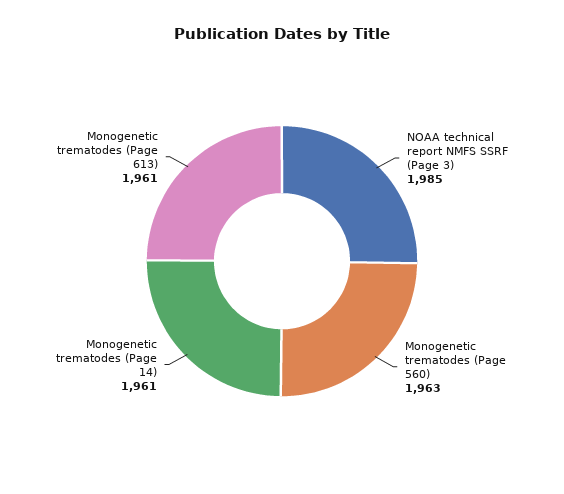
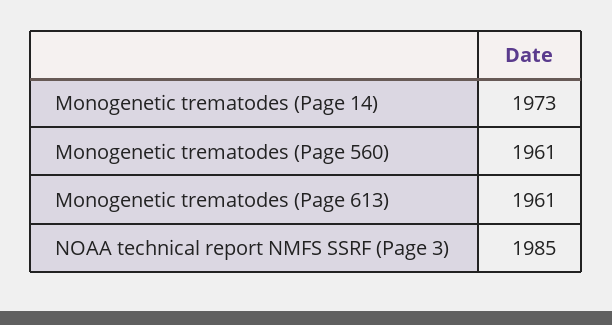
  {
    "NOAA technical report NMFS SSRF (Page 3)": 1985,
-   "Monogenetic trematodes (Page 560)": 1963,
+   "Monogenetic trematodes (Page 560)": 1961,
-   "Monogenetic trematodes (Page 14)": 1961,
+   "Monogenetic trematodes (Page 14)": 1973,
    "Monogenetic trematodes (Page 613)": 1961
  }

